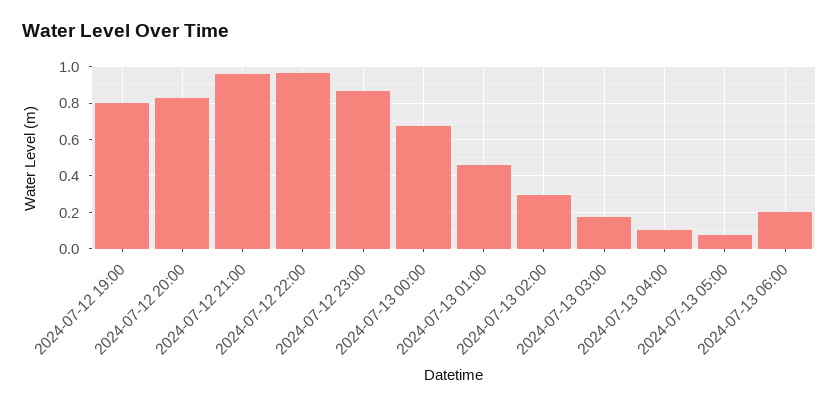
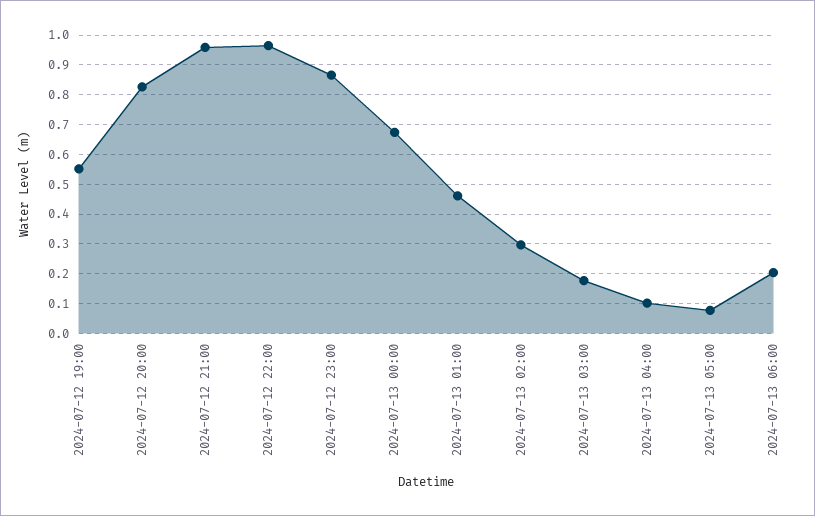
  {
-   "2024-07-12 19:00": 0.8,
+   "2024-07-12 19:00": 0.55,
    "2024-07-12 20:00": 0.825,
    "2024-07-12 21:00": 0.95,
    "2024-07-12 22:00": 0.975,
    "2024-07-12 23:00": 0.875,
    "2024-07-13 00:00": 0.675,
    "2024-07-13 01:00": 0.45,
    "2024-07-13 02:00": 0.3,
    "2024-07-13 03:00": 0.175,
    "2024-07-13 04:00": 0.1,
    "2024-07-13 05:00": 0.075,
    "2024-07-13 06:00": 0.2
  }

